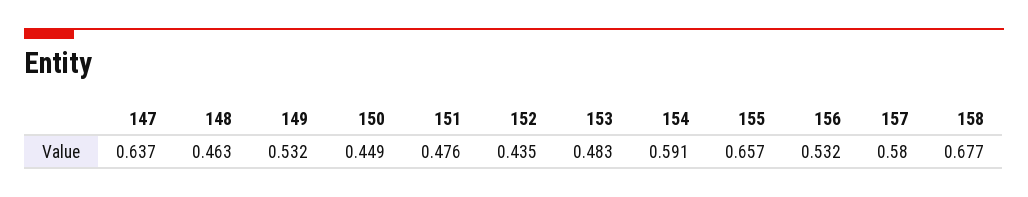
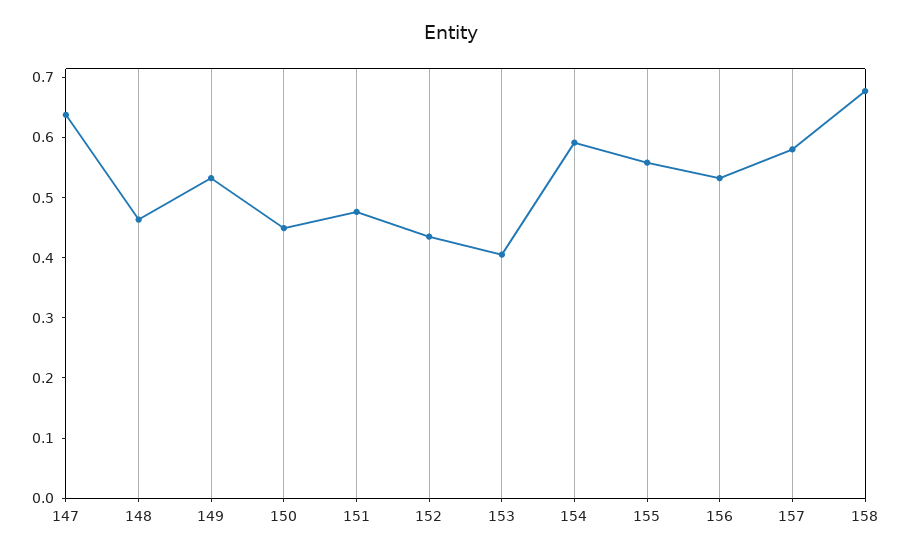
  {
    "147": 0.637,
    "148": 0.463,
    "149": 0.532,
    "150": 0.449,
    "151": 0.476,
    "152": 0.435,
-   "153": 0.483,
+   "153": 0.4,
    "154": 0.591,
-   "155": 0.657,
+   "155": 0.56,
    "156": 0.532,
    "157": 0.58,
    "158": 0.677
  }

